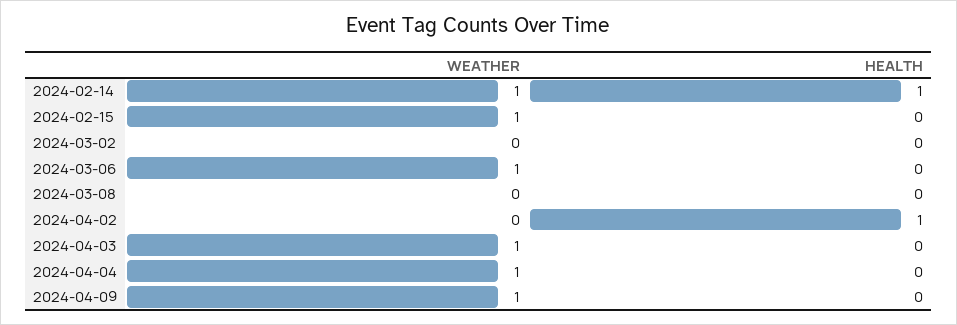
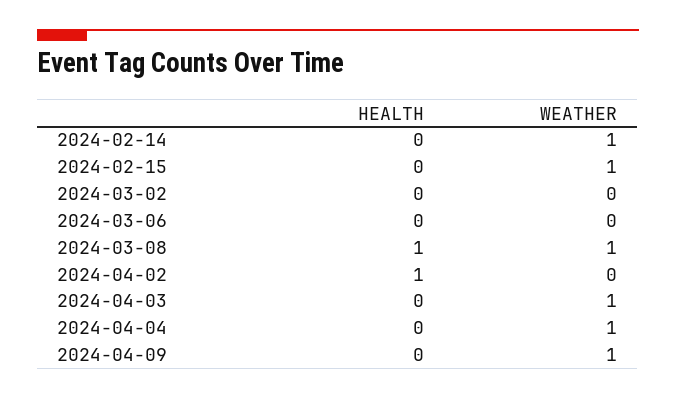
  {
    "WEATHER": {
      "2024-02-14": 1,
      "2024-02-15": 1,
      "2024-03-02": 0,
-     "2024-03-06": 1,
+     "2024-03-06": 0,
-     "2024-03-08": 0,
+     "2024-03-08": 1,
      "2024-04-02": 0,
      "2024-04-03": 1,
      "2024-04-04": 1,
      "2024-04-09": 1
    },
    "HEALTH": {
-     "2024-02-14": 1,
+     "2024-02-14": 0,
      "2024-02-15": 0,
      "2024-03-02": 0,
      "2024-03-06": 0,
-     "2024-03-08": 0,
+     "2024-03-08": 1,
      "2024-04-02": 1,
      "2024-04-03": 0,
      "2024-04-04": 0,
      "2024-04-09": 0
    }
  }

